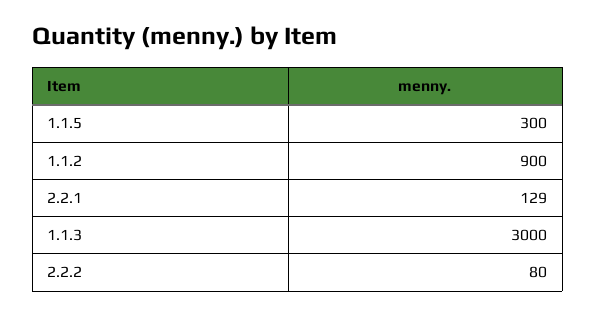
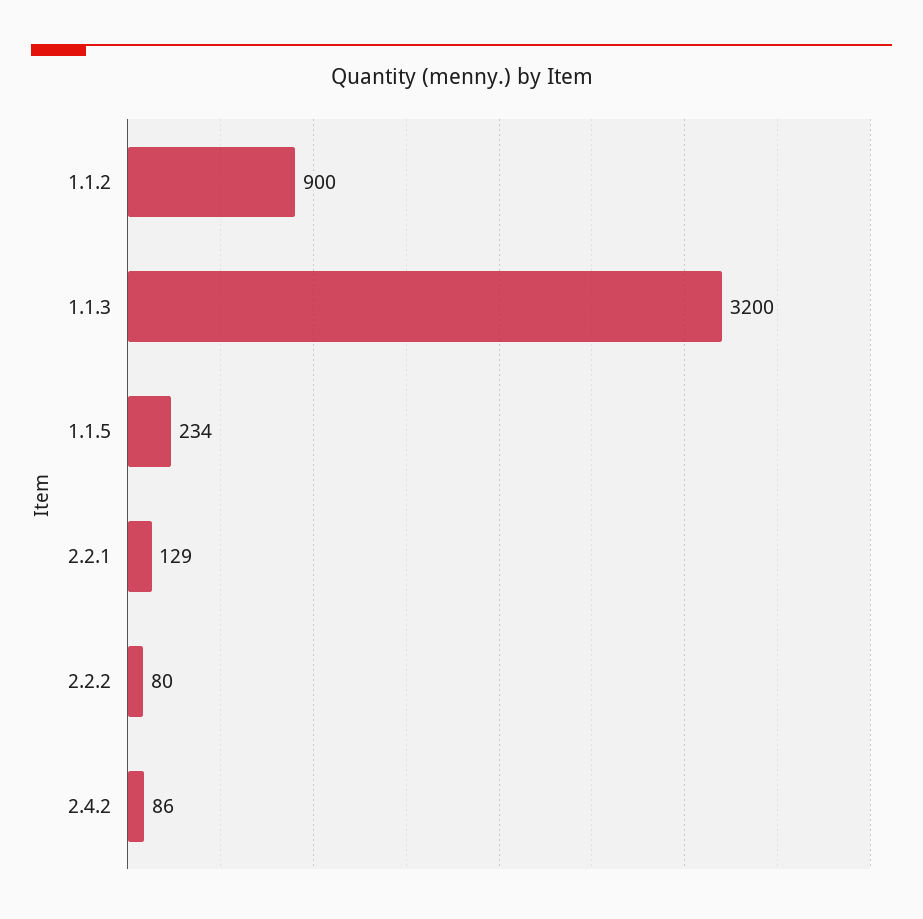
  {
-   "1.1.5": 300,
+   "1.1.5": 234,
    "1.1.2": 900,
    "2.2.1": 129,
-   "1.1.3": 3000,
+   "1.1.3": 3200,
-   "2.2.2": 80
+   "2.2.2": 80,
+   "2.4.2": 86
  }

